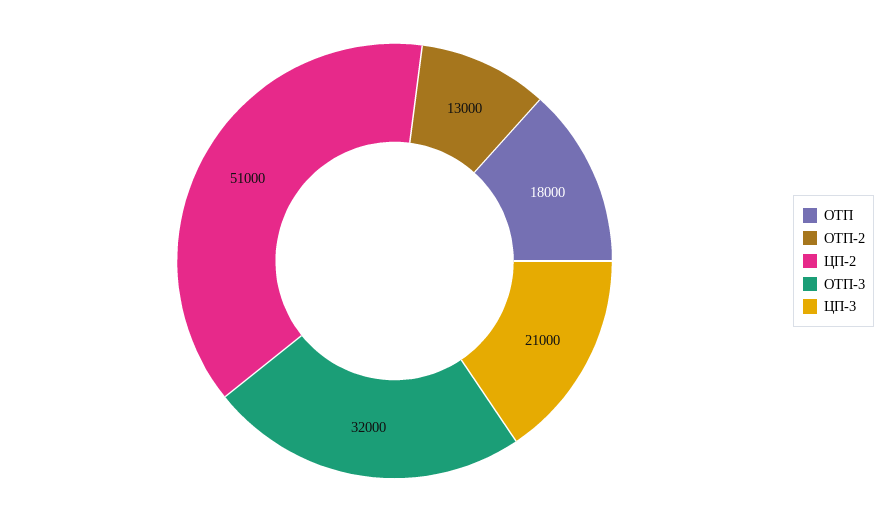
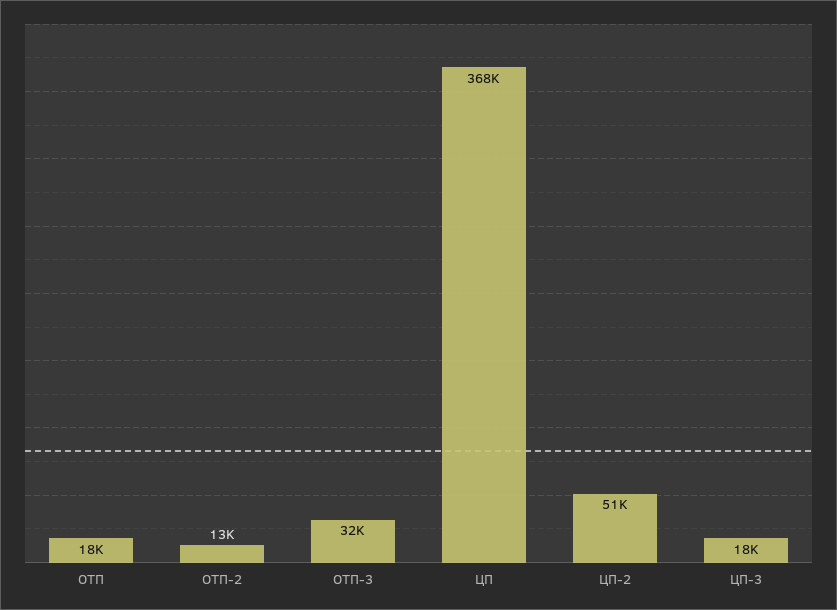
  {
    "ОТП": 18000,
    "ОТП-2": 13000,
    "ЦП-2": 51000,
    "ОТП-3": 32000,
-   "ЦП-3": 21000
+   "ЦП-3": 18000,
+   "ЦП": 368000
  }

